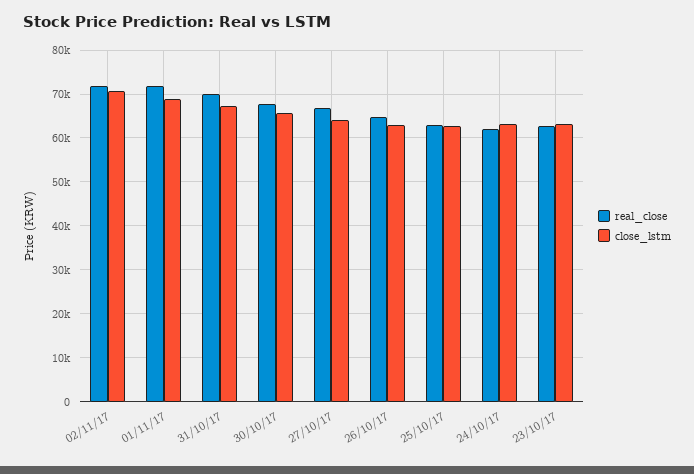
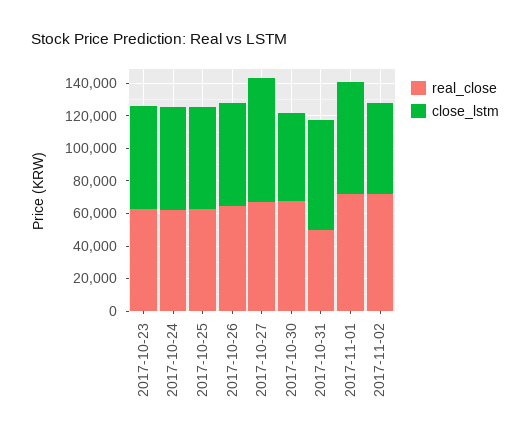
  {
    "real_close": {
      "02/11/17": 72000,
      "01/11/17": 72000,
-     "31/10/17": 70000,
+     "31/10/17": 50000,
      "30/10/17": 68000,
      "27/10/17": 66000,
      "26/10/17": 64000,
      "25/10/17": 64000,
      "24/10/17": 62000,
      "23/10/17": 62000
    },
    "close_lstm": {
-     "02/11/17": 70000,
+     "02/11/17": 55000,
      "01/11/17": 68000,
      "31/10/17": 68000,
-     "30/10/17": 66000,
+     "30/10/17": 55000,
-     "27/10/17": 64000,
+     "27/10/17": 75000,
      "26/10/17": 62000,
      "25/10/17": 62000,
      "24/10/17": 64000,
      "23/10/17": 64000
    }
  }

